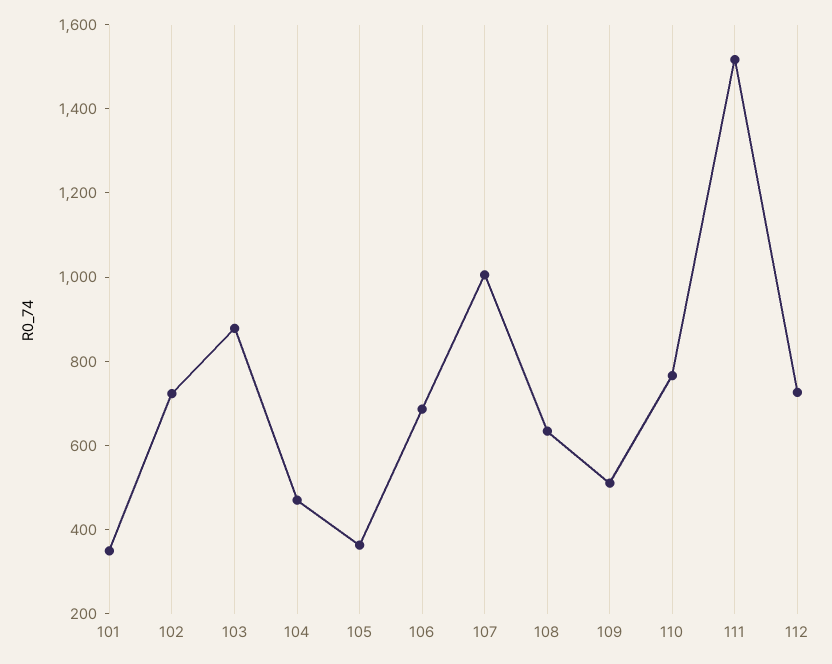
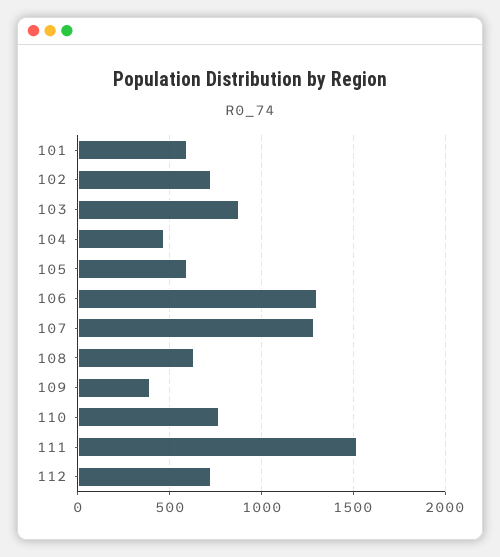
  {
-   "101": 350,
+   "101": 600,
    "102": 700,
    "103": 900,
    "104": 450,
-   "105": 350,
+   "105": 600,
-   "106": 700,
+   "106": 1300,
-   "107": 1000,
+   "107": 1300,
    "108": 650,
-   "109": 500,
+   "109": 400,
    "110": 750,
    "111": 1500,
    "112": 750
  }

